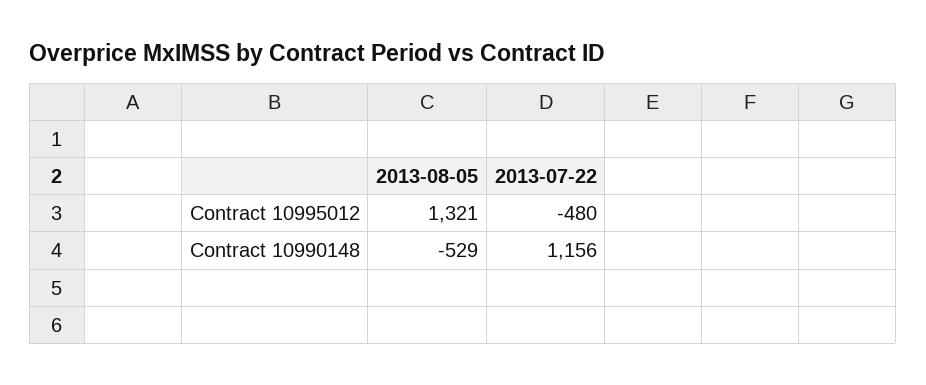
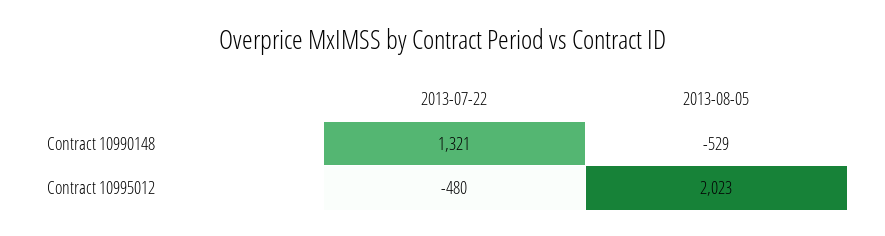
  {
    "2013-08-05": {
-     "Contract 10995012": 1321,
+     "Contract 10995012": 2023,
      "Contract 10990148": -529
    },
    "2013-07-22": {
      "Contract 10995012": -480,
-     "Contract 10990148": 1156
+     "Contract 10990148": 1321
    }
  }

